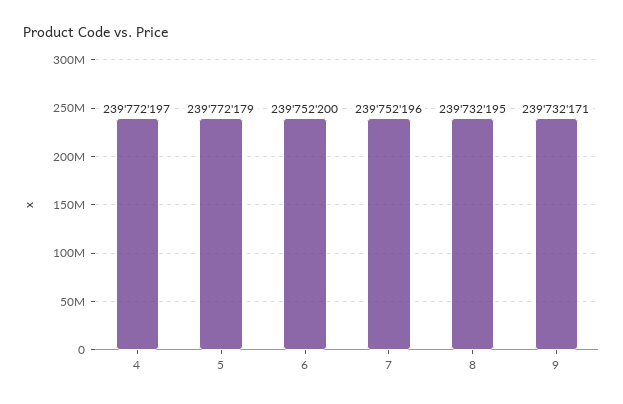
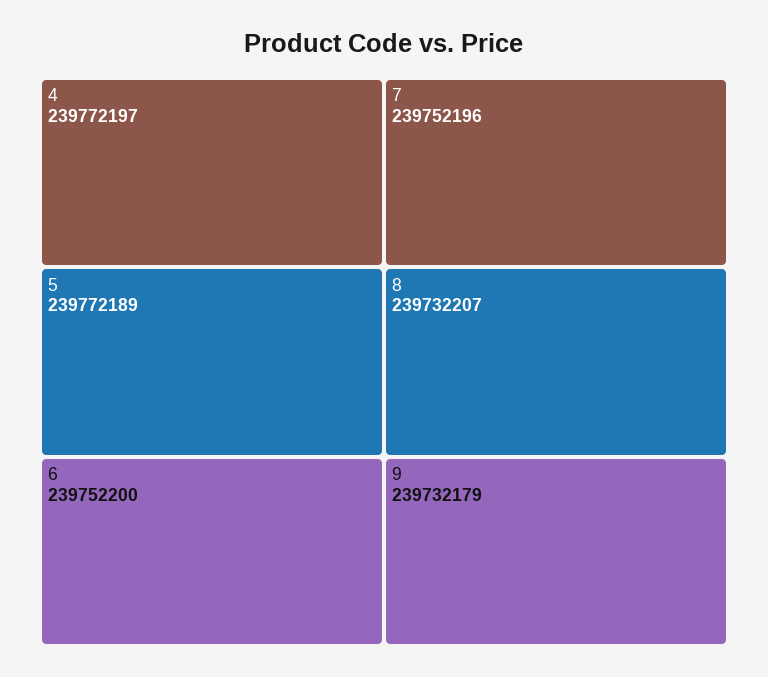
  {
    "4": 239772197,
-   "5": 239772179,
+   "5": 239772189,
    "6": 239752200,
    "7": 239752196,
-   "8": 239732195,
+   "8": 239732207,
-   "9": 239732171
+   "9": 239732179
  }

